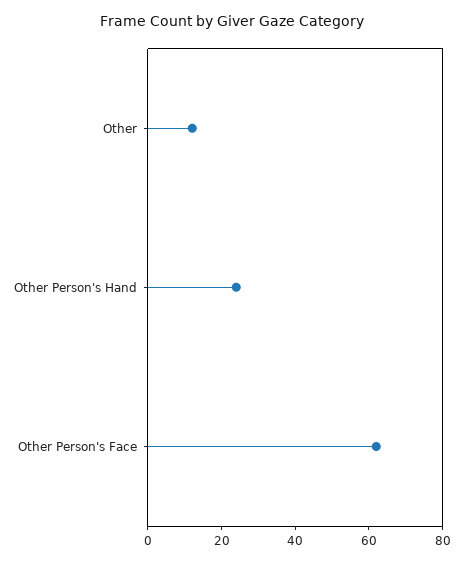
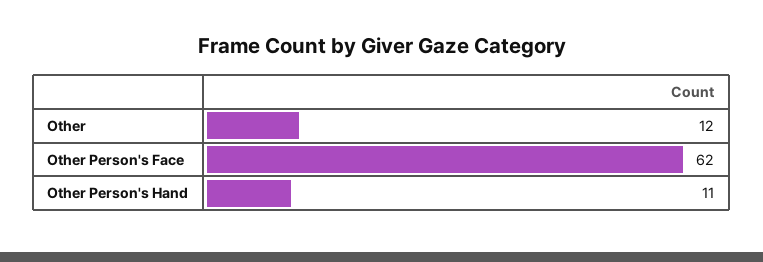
  {
    "Other": 12,
-   "Other Person's Hand": 25,
+   "Other Person's Hand": 11,
    "Other Person's Face": 62
  }

